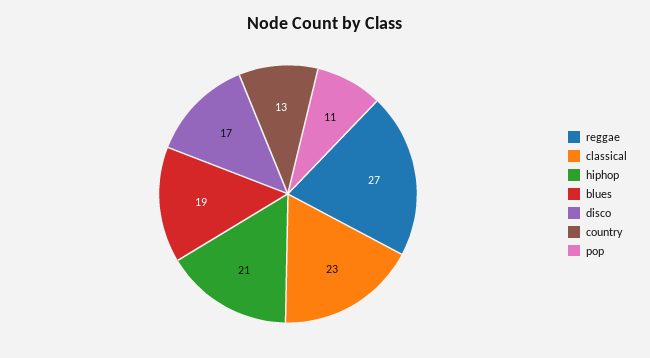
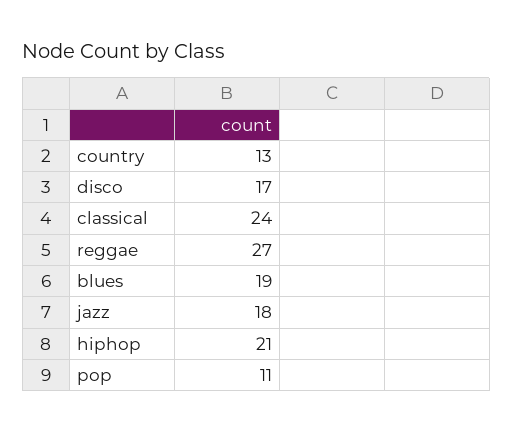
  {
    "reggae": 27,
-   "classical": 23,
+   "classical": 24,
    "hiphop": 21,
    "blues": 19,
    "disco": 17,
    "country": 13,
-   "pop": 11
+   "pop": 11,
+   "jazz": 18
  }

